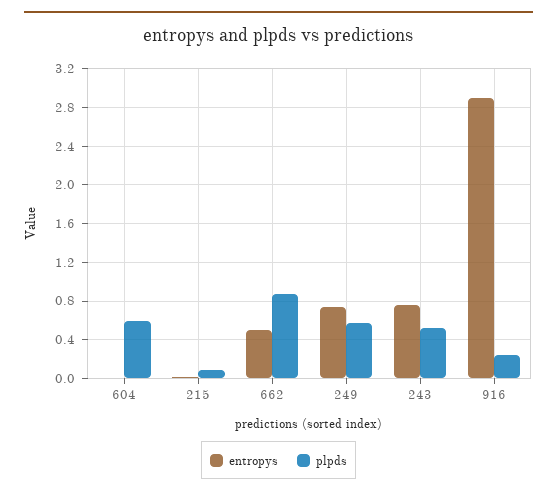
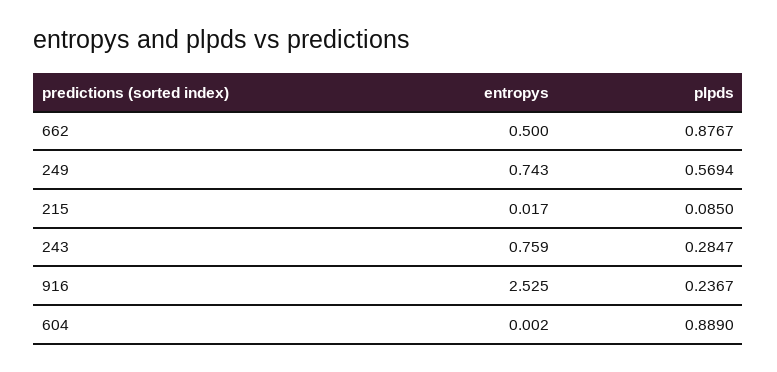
  {
    "entropys": {
      "604": 0.002,
      "215": 0.017,
      "662": 0.5,
      "249": 0.743,
      "243": 0.759,
-     "916": 2.9
+     "916": 2.525
    },
    "plpds": {
-     "604": 0.6,
+     "604": 0.889,
      "215": 0.085,
      "662": 0.8767,
      "249": 0.5694,
-     "243": 0.5,
+     "243": 0.2847,
      "916": 0.2367
    }
  }

